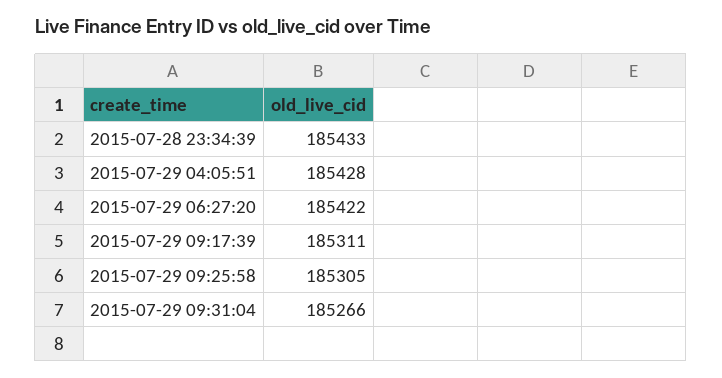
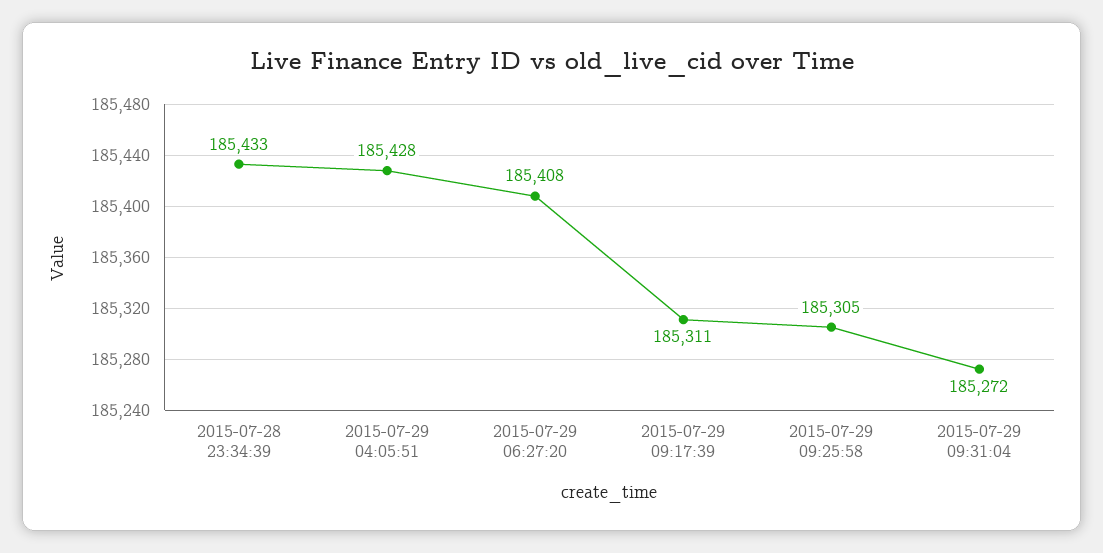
  {
    "2015-07-28 23:34:39": 185433,
    "2015-07-29 04:05:51": 185428,
-   "2015-07-29 06:27:20": 185422,
+   "2015-07-29 06:27:20": 185408,
    "2015-07-29 09:17:39": 185311,
    "2015-07-29 09:25:58": 185305,
-   "2015-07-29 09:31:04": 185266
+   "2015-07-29 09:31:04": 185272
  }

